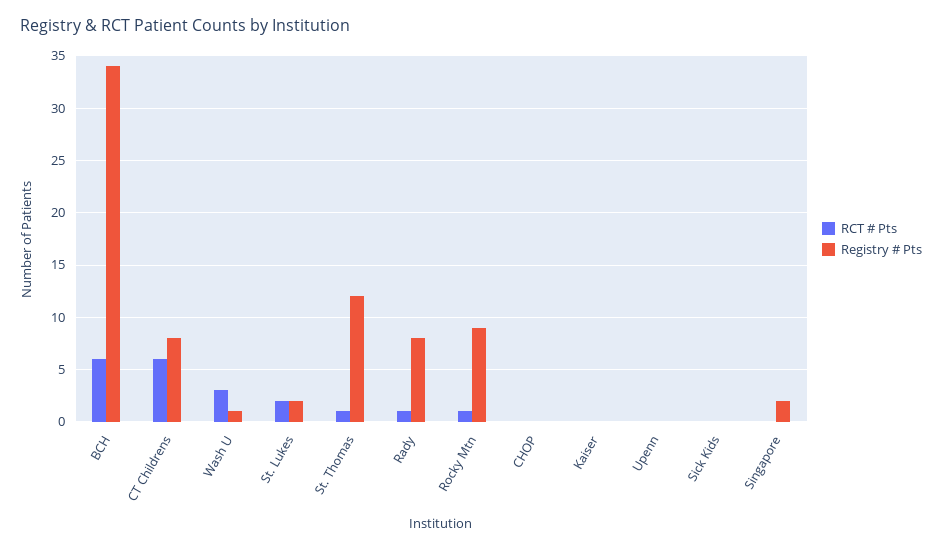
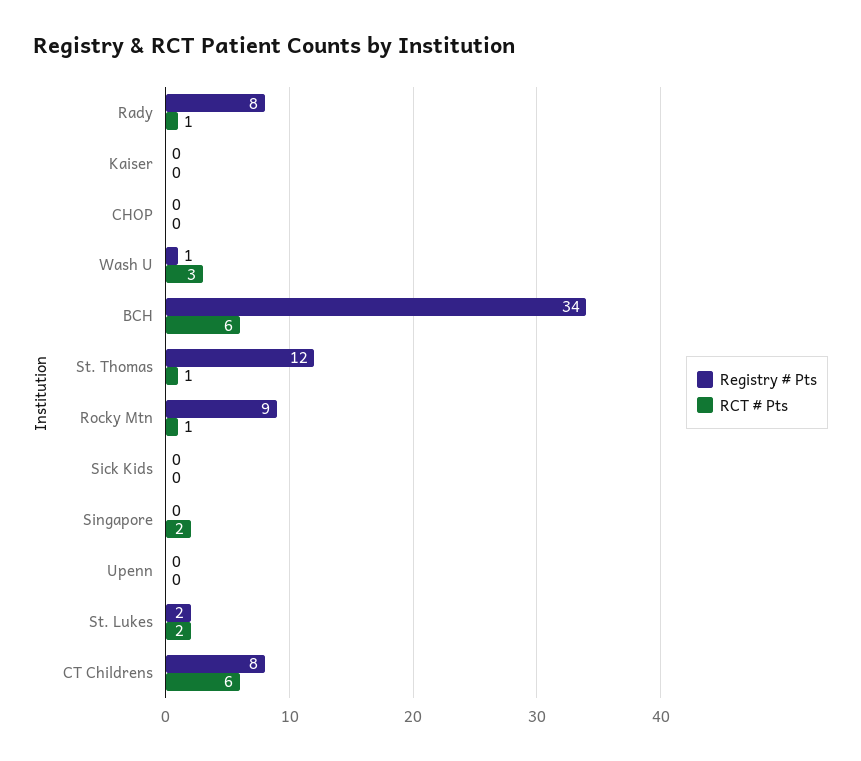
  {
    "RCT # Pts": {
      "BCH": 6,
      "CT Childrens": 6,
      "Wash U": 3,
      "St. Lukes": 2,
      "St. Thomas": 1,
      "Rady": 1,
      "Rocky Mtn": 1,
      "CHOP": 0,
      "Kaiser": 0,
      "Upenn": 0,
      "Sick Kids": 0,
-     "Singapore": 0
+     "Singapore": 2
    },
    "Registry # Pts": {
      "BCH": 34,
      "CT Childrens": 8,
      "Wash U": 1,
      "St. Lukes": 2,
      "St. Thomas": 12,
      "Rady": 8,
      "Rocky Mtn": 9,
      "CHOP": 0,
      "Kaiser": 0,
      "Upenn": 0,
      "Sick Kids": 0,
-     "Singapore": 2
+     "Singapore": 0
    }
  }

